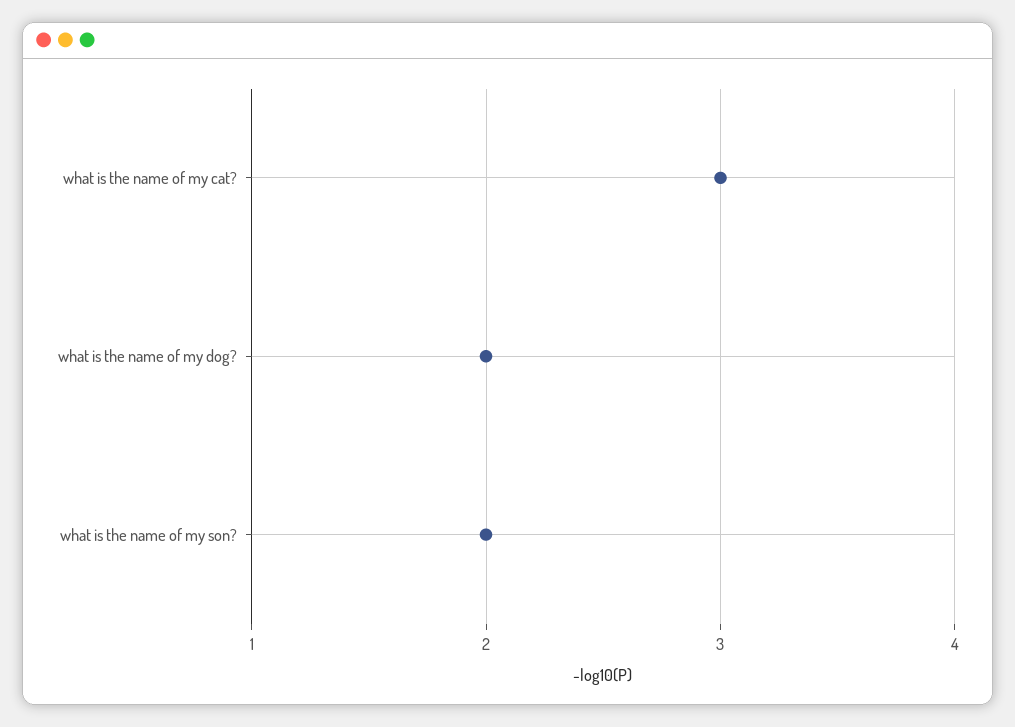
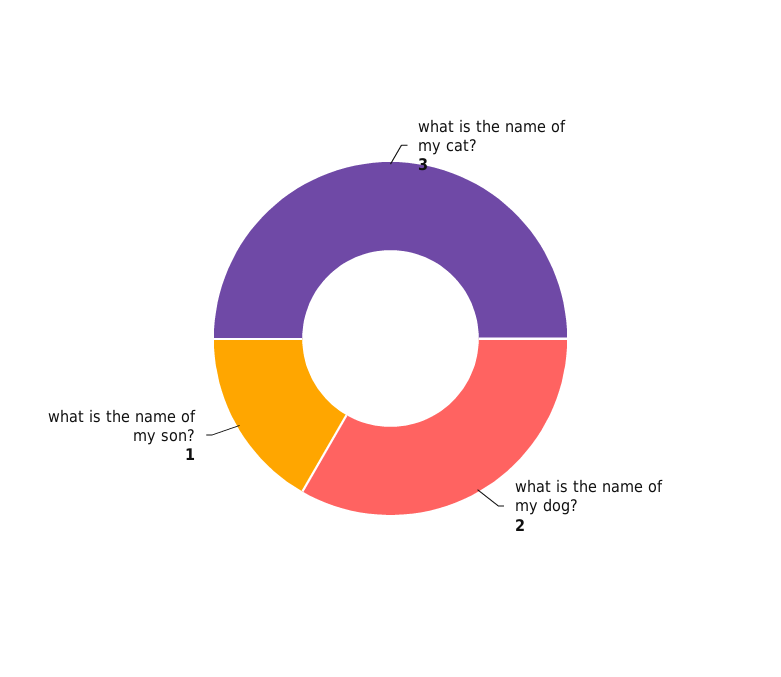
  {
    "what is the name of my cat?": 3,
    "what is the name of my dog?": 2,
-   "what is the name of my son?": 2
+   "what is the name of my son?": 1
  }

